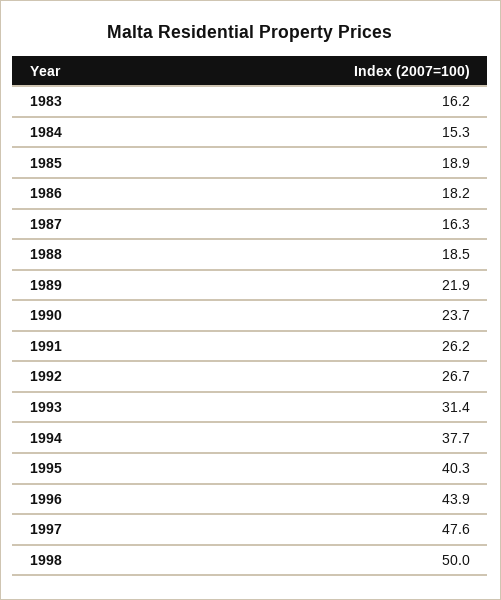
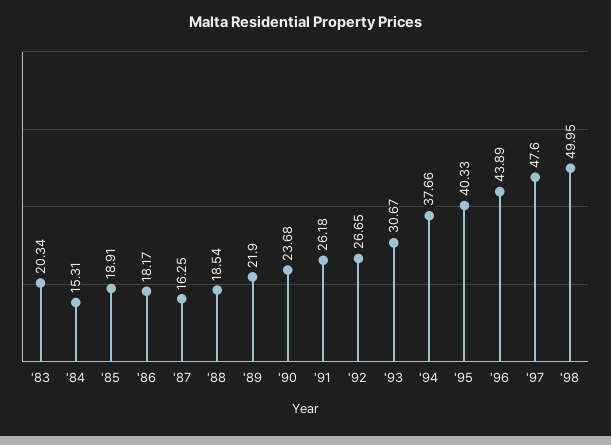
  {
-   "1983": 16.2,
+   "1983": 20.34,
    "1984": 15.31,
    "1985": 18.91,
    "1986": 18.17,
    "1987": 16.25,
    "1988": 18.54,
    "1989": 21.9,
    "1990": 23.68,
    "1991": 26.18,
    "1992": 26.65,
-   "1993": 31.4,
+   "1993": 30.67,
    "1994": 37.66,
    "1995": 40.33,
    "1996": 43.89,
    "1997": 47.6,
    "1998": 49.95
  }

